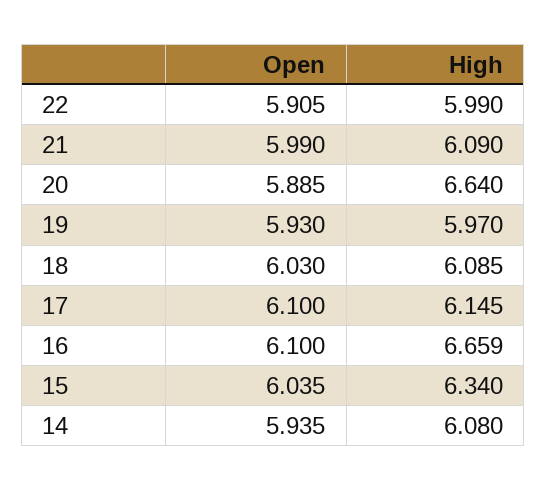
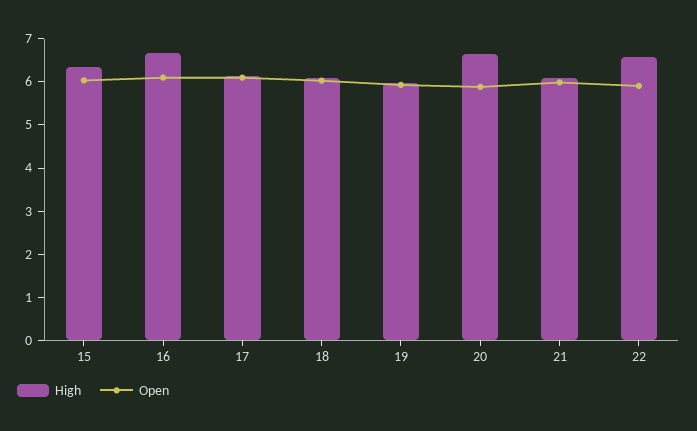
  {
    "Open": {
      "22": 5.905,
      "21": 5.99,
      "20": 5.885,
      "19": 5.93,
      "18": 6.03,
      "17": 6.1,
      "16": 6.1,
-     "15": 6.035,
+     "15": 6.035
-     "14": 5.935
    },
    "High": {
-     "22": 5.99,
+     "22": 6.6,
      "21": 6.09,
      "20": 6.64,
      "19": 5.97,
      "18": 6.085,
      "17": 6.145,
      "16": 6.659,
-     "15": 6.34,
+     "15": 6.34
-     "14": 6.08
    }
  }

